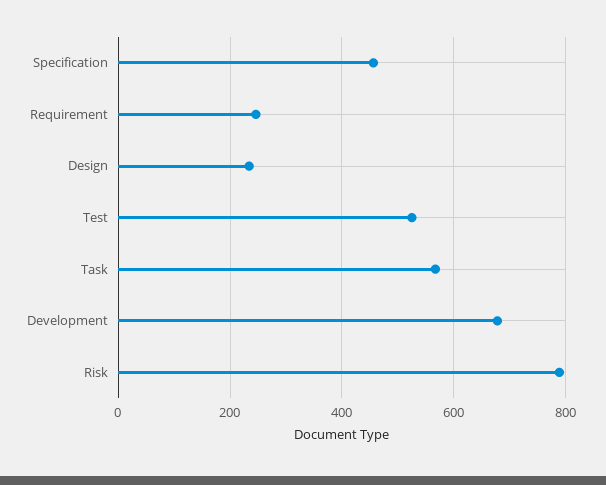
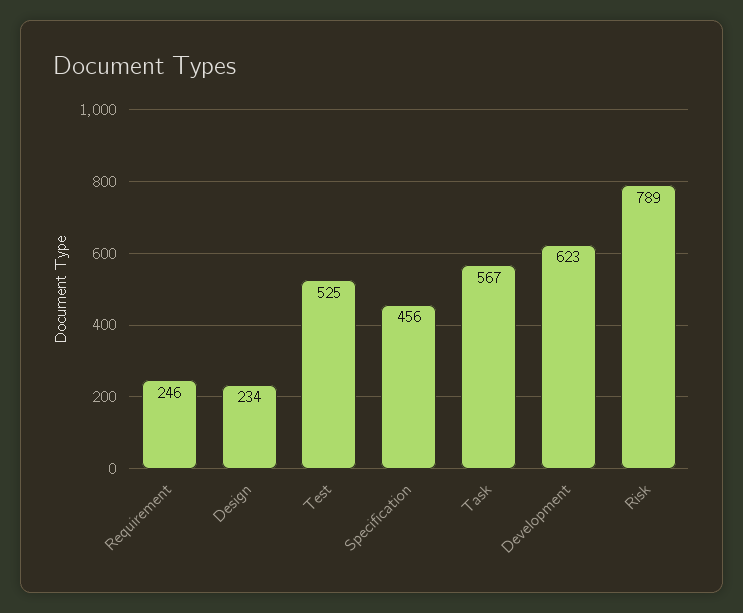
  {
    "Specification": 456,
    "Requirement": 246,
    "Design": 234,
    "Test": 525,
    "Task": 567,
-   "Development": 680,
+   "Development": 623,
    "Risk": 789
  }

